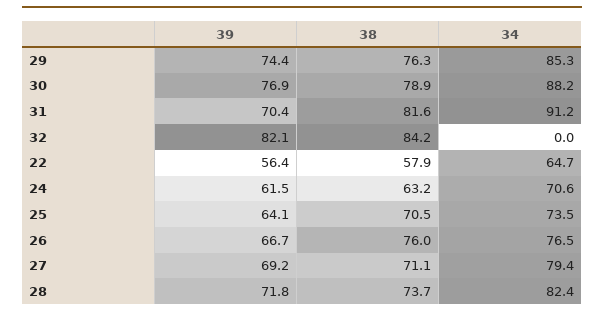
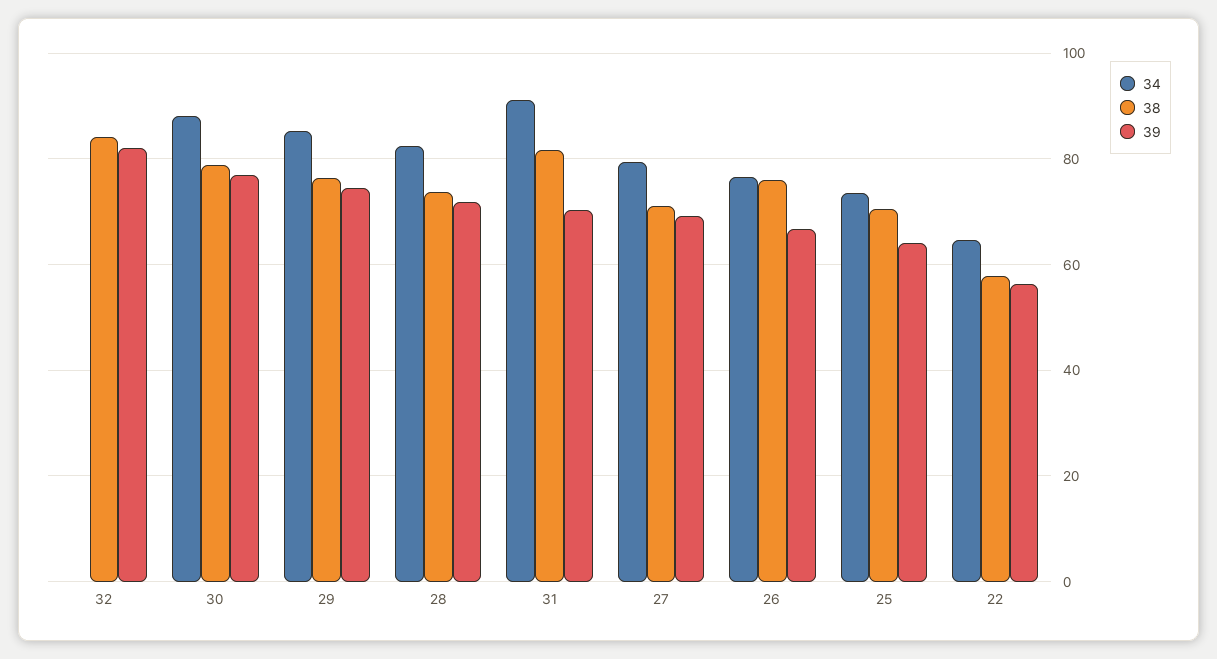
  {
    "39": {
      "29": 74.4,
      "30": 76.9,
      "31": 70.4,
      "32": 82.1,
      "22": 56.4,
-     "24": 61.5,
      "25": 64.1,
      "26": 66.7,
      "27": 69.2,
      "28": 71.8
    },
    "38": {
      "29": 76.3,
      "30": 78.9,
      "31": 81.6,
      "32": 84.2,
      "22": 57.9,
-     "24": 63.2,
      "25": 70.5,
      "26": 76,
      "27": 71.1,
      "28": 73.7
    },
    "34": {
      "29": 85.3,
      "30": 88.2,
      "31": 91.2,
      "32": 0,
      "22": 64.7,
-     "24": 70.6,
      "25": 73.5,
      "26": 76.5,
      "27": 79.4,
      "28": 82.4
    }
  }

